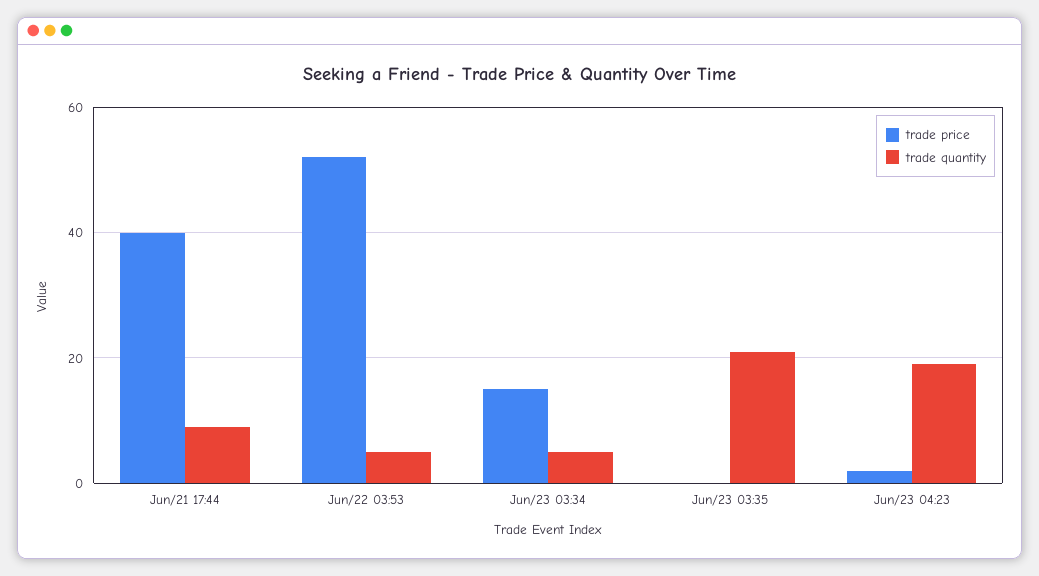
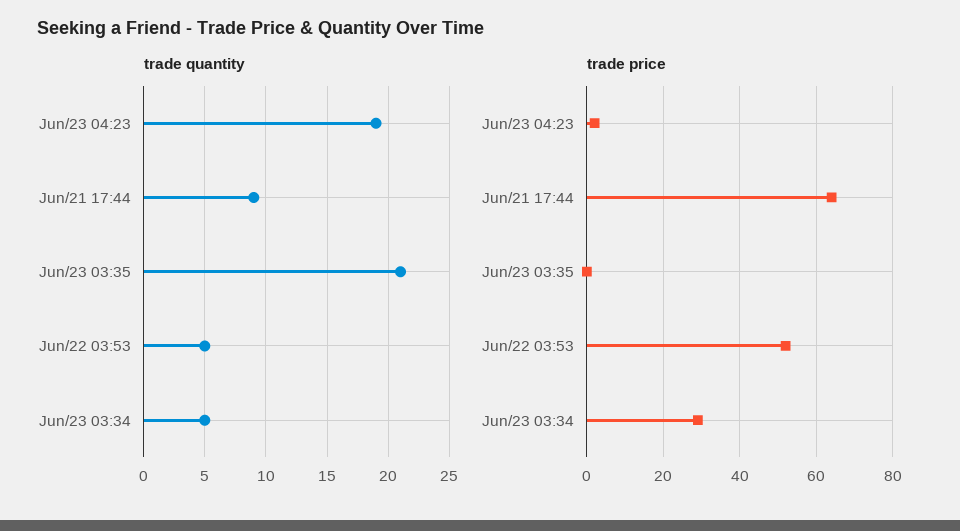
  {
    "trade price": {
-     "Jun/21 17:44": 40,
+     "Jun/21 17:44": 65,
      "Jun/22 03:53": 50,
-     "Jun/23 03:34": 15,
+     "Jun/23 03:34": 30,
      "Jun/23 03:35": 0,
      "Jun/23 04:23": 0
    },
    "trade quantity": {
      "Jun/21 17:44": 9,
      "Jun/22 03:53": 5,
      "Jun/23 03:34": 5,
      "Jun/23 03:35": 21,
      "Jun/23 04:23": 19
    }
  }

